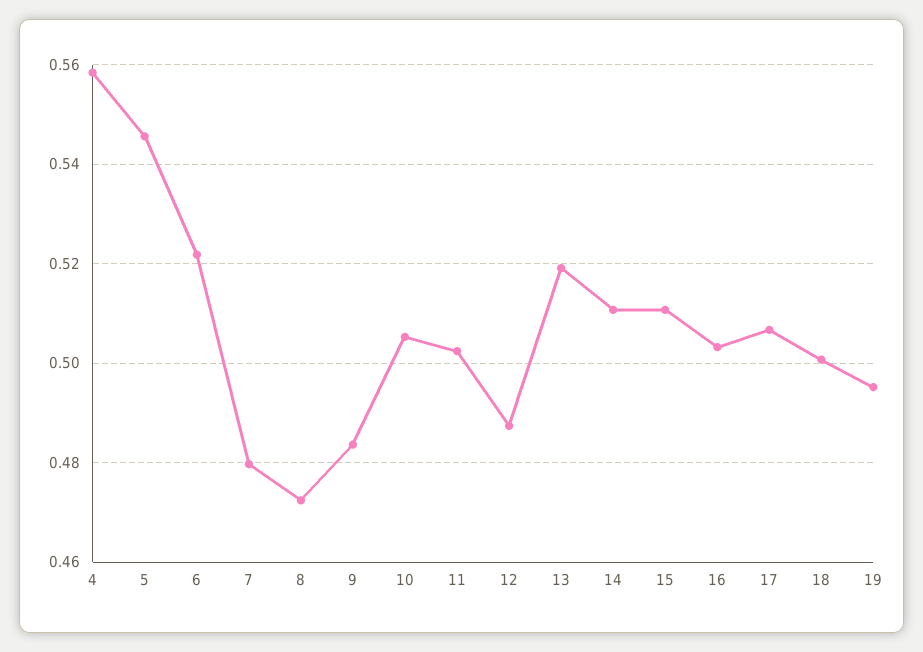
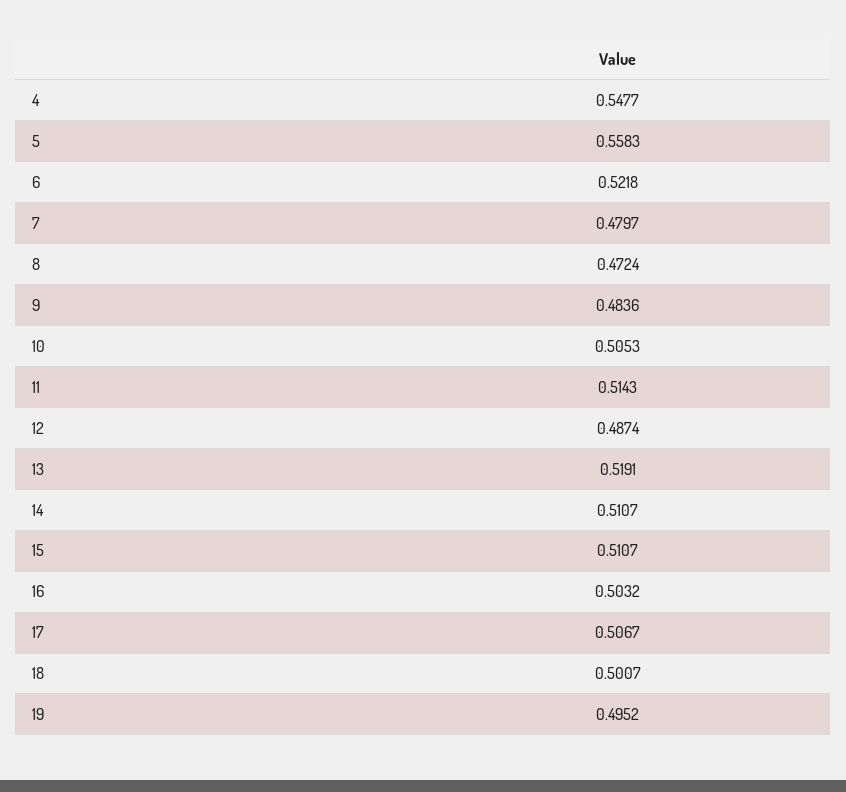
  {
-   "4": 0.558,
+   "4": 0.5477,
-   "5": 0.546,
+   "5": 0.5583,
    "6": 0.5218,
    "7": 0.4797,
    "8": 0.4724,
    "9": 0.4836,
    "10": 0.5053,
-   "11": 0.502,
+   "11": 0.5143,
    "12": 0.4874,
    "13": 0.5191,
    "14": 0.5107,
    "15": 0.5107,
    "16": 0.5032,
    "17": 0.5067,
    "18": 0.5007,
    "19": 0.4952
  }

